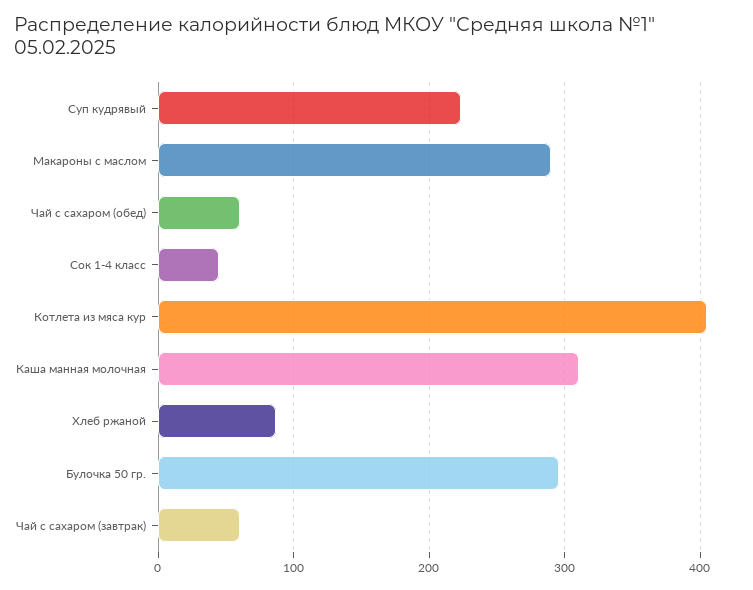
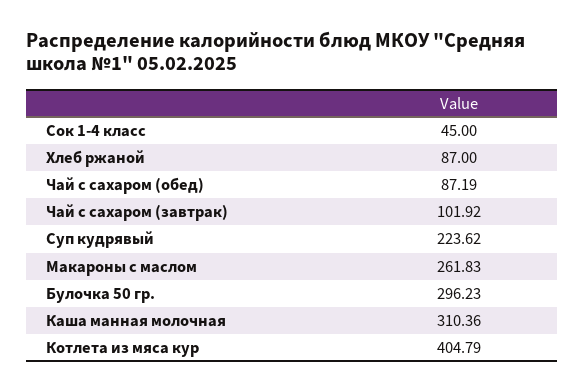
  {
    "Суп кудрявый": 223.62,
-   "Макароны с маслом": 290,
+   "Макароны с маслом": 261.83,
-   "Чай с сахаром (обед)": 60,
+   "Чай с сахаром (обед)": 87.19,
    "Сок 1-4 класс": 45,
    "Котлета из мяса кур": 404.79,
    "Каша манная молочная": 310.36,
    "Хлеб ржаной": 87,
    "Булочка 50 гр.": 296.23,
-   "Чай с сахаром (завтрак)": 60
+   "Чай с сахаром (завтрак)": 101.92
  }

